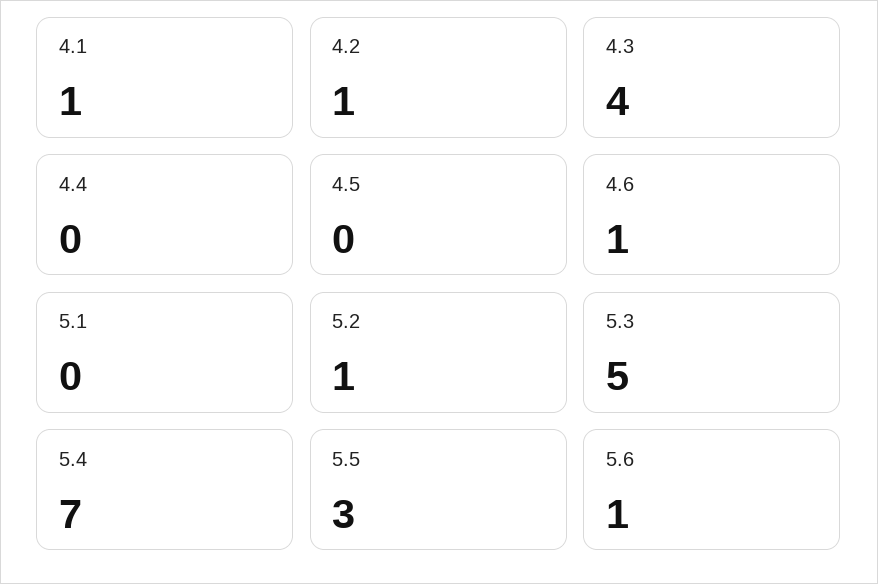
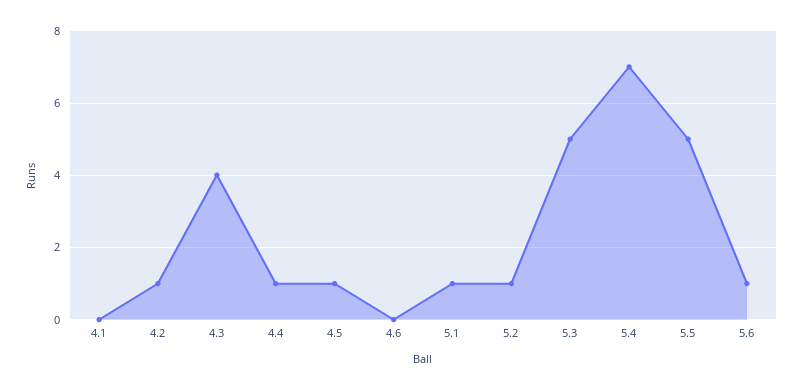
  {
-   "4.1": 1,
+   "4.1": 0,
    "4.2": 1,
    "4.3": 4,
-   "4.4": 0,
+   "4.4": 1,
-   "4.5": 0,
+   "4.5": 1,
-   "4.6": 1,
+   "4.6": 0,
-   "5.1": 0,
+   "5.1": 1,
    "5.2": 1,
    "5.3": 5,
    "5.4": 7,
-   "5.5": 3,
+   "5.5": 5,
    "5.6": 1
  }

